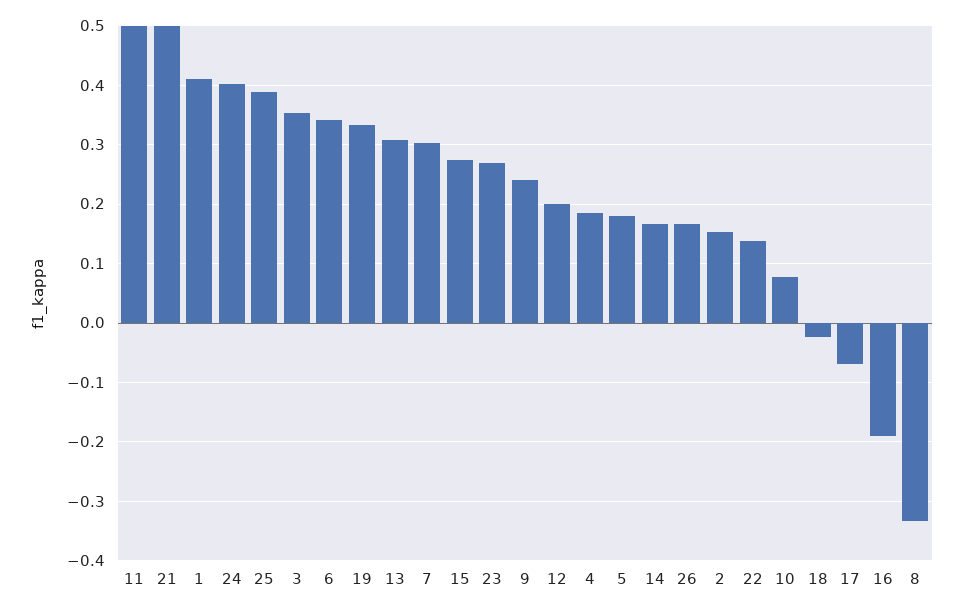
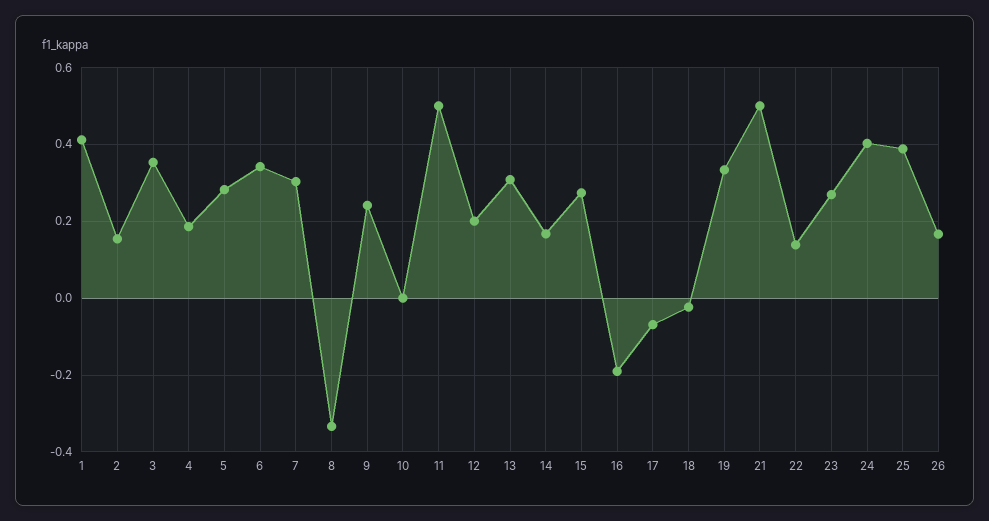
  {
    "11": 0.5,
    "21": 0.5,
    "1": 0.42,
    "24": 0.4,
    "25": 0.38,
    "3": 0.36,
    "6": 0.34,
    "19": 0.34,
    "13": 0.3,
    "7": 0.3,
    "15": 0.28,
    "23": 0.26,
    "9": 0.24,
    "12": 0.2,
    "4": 0.18,
-   "5": 0.18,
+   "5": 0.28,
    "14": 0.16,
    "26": 0.16,
    "2": 0.16,
    "22": 0.14,
-   "10": 0.08,
+   "10": 0,
    "18": -0.02,
    "17": -0.06,
    "16": -0.2,
    "8": -0.34
  }

